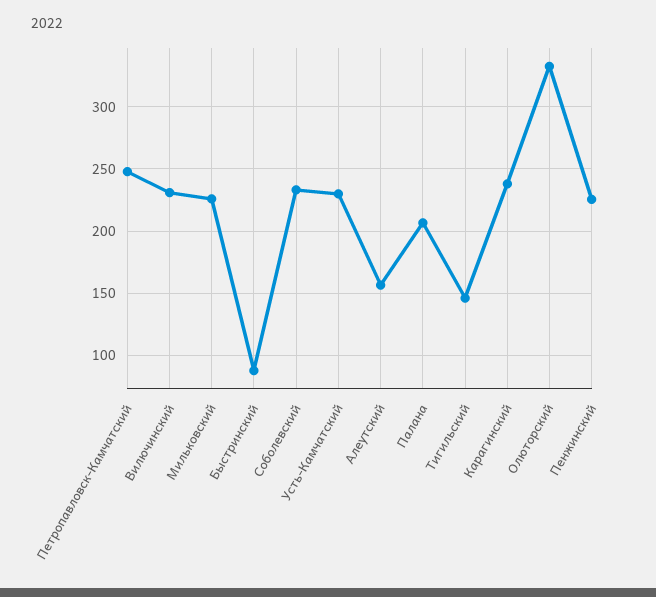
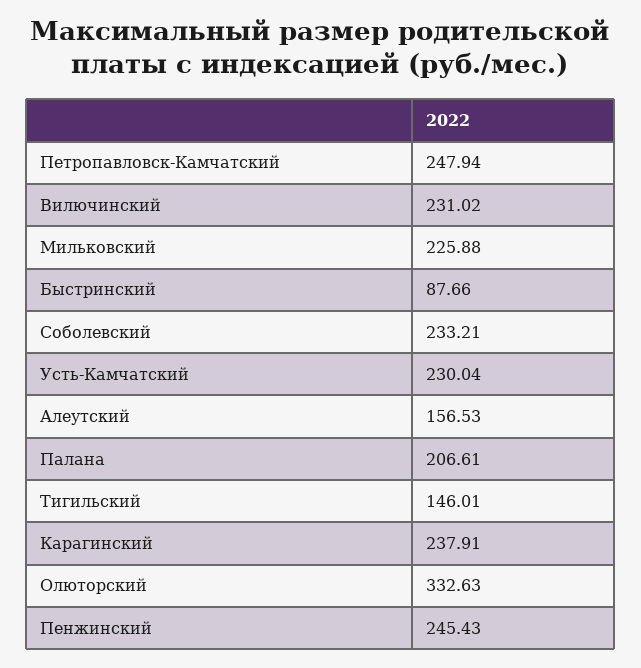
  {
    "Петропавловск-Камчатский": 247.94,
    "Вилючинский": 231.02,
    "Мильковский": 225.88,
    "Быстринский": 87.66,
    "Соболевский": 233.21,
    "Усть-Камчатский": 230.04,
    "Алеутский": 156.53,
    "Палана": 206.61,
    "Тигильский": 146.01,
    "Карагинский": 237.91,
    "Олюторский": 332.63,
-   "Пенжинский": 225
+   "Пенжинский": 245.43
  }

